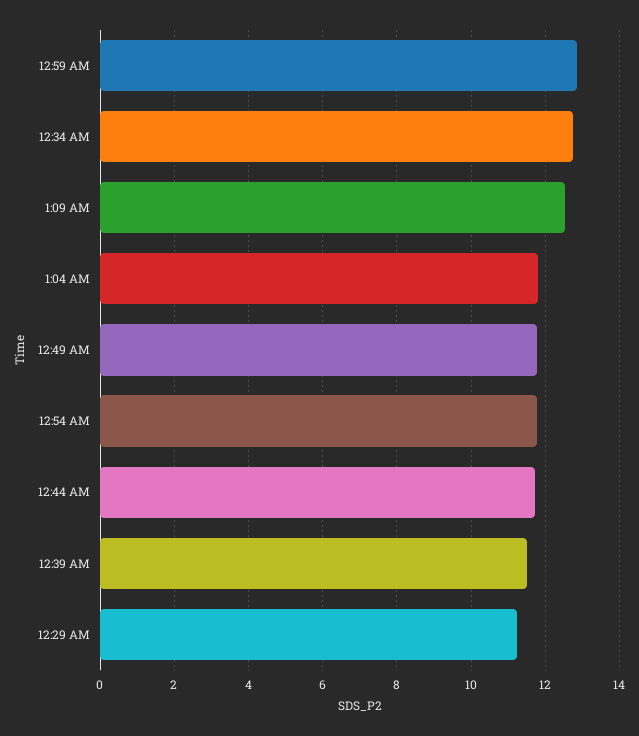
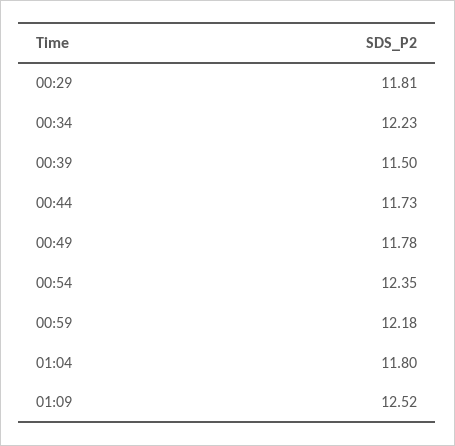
  {
-   "12:59 AM": 12.8,
+   "12:59 AM": 12.18,
-   "12:34 AM": 12.8,
+   "12:34 AM": 12.23,
    "1:09 AM": 12.52,
    "1:04 AM": 11.8,
    "12:49 AM": 11.78,
-   "12:54 AM": 11.8,
+   "12:54 AM": 12.35,
    "12:44 AM": 11.73,
    "12:39 AM": 11.5,
-   "12:29 AM": 11.2
+   "12:29 AM": 11.81
  }

